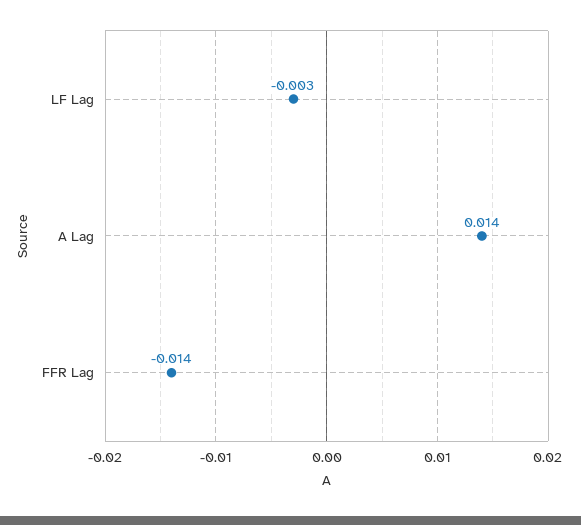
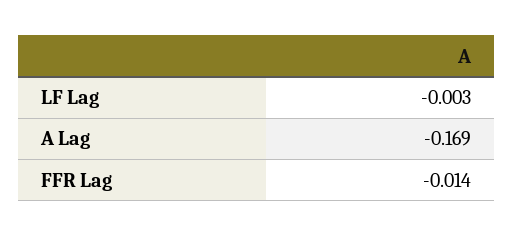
  {
    "LF Lag": -0.003,
-   "A Lag": 0.014,
+   "A Lag": -0.169,
    "FFR Lag": -0.014
  }

